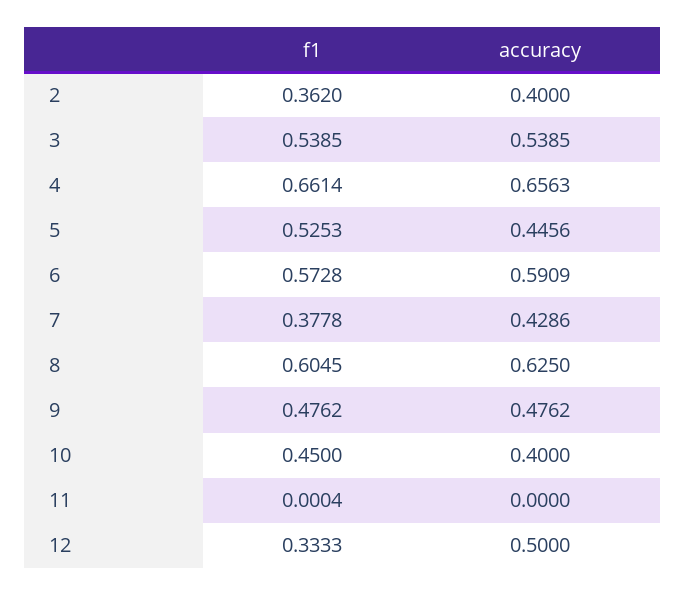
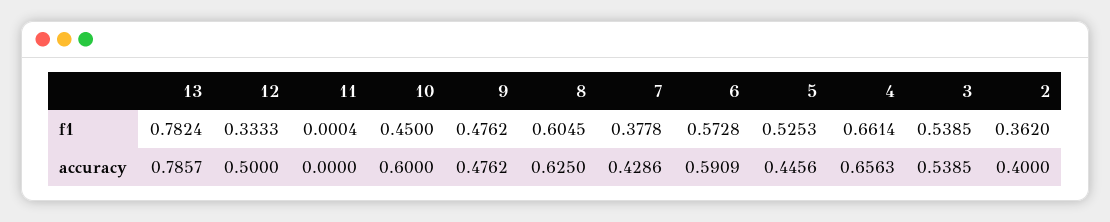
  {
    "f1": {
      "2": 0.362,
      "3": 0.5385,
      "4": 0.6614,
      "5": 0.5253,
      "6": 0.5728,
      "7": 0.3778,
      "8": 0.6045,
      "9": 0.4762,
      "10": 0.45,
      "11": 0.0004,
-     "12": 0.3333
+     "12": 0.3333,
+     "13": 0.7824
    },
    "accuracy": {
      "2": 0.4,
      "3": 0.5385,
      "4": 0.6563,
      "5": 0.4456,
      "6": 0.5909,
      "7": 0.4286,
      "8": 0.625,
      "9": 0.4762,
-     "10": 0.4,
+     "10": 0.6,
      "11": 0,
-     "12": 0.5
+     "12": 0.5,
+     "13": 0.7857
    }
  }

